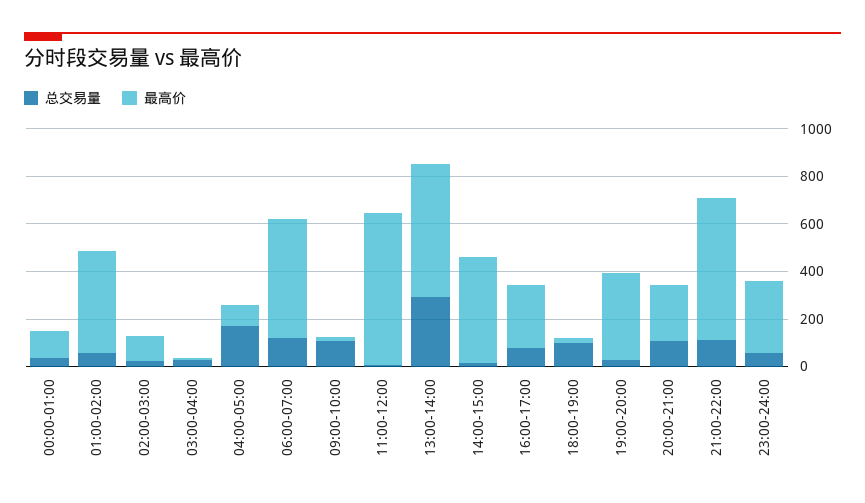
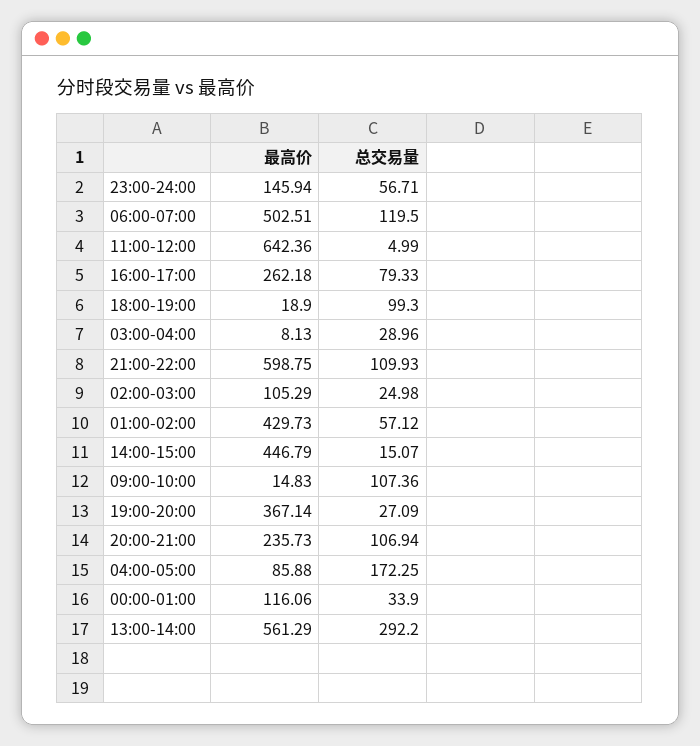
  {
    "总交易量": {
      "00:00-01:00": 33.9,
      "01:00-02:00": 57.12,
      "02:00-03:00": 24.98,
      "03:00-04:00": 28.96,
      "04:00-05:00": 172.25,
      "06:00-07:00": 119.5,
      "09:00-10:00": 107.36,
      "11:00-12:00": 4.99,
      "13:00-14:00": 292.2,
      "14:00-15:00": 15.07,
      "16:00-17:00": 79.33,
      "18:00-19:00": 99.3,
      "19:00-20:00": 27.09,
      "20:00-21:00": 106.94,
      "21:00-22:00": 109.93,
      "23:00-24:00": 56.71
    },
    "最高价": {
      "00:00-01:00": 116.06,
      "01:00-02:00": 429.73,
      "02:00-03:00": 105.29,
      "03:00-04:00": 8.13,
      "04:00-05:00": 85.88,
      "06:00-07:00": 502.51,
      "09:00-10:00": 14.83,
      "11:00-12:00": 642.36,
      "13:00-14:00": 561.29,
      "14:00-15:00": 446.79,
      "16:00-17:00": 262.18,
      "18:00-19:00": 18.9,
      "19:00-20:00": 367.14,
      "20:00-21:00": 235.73,
      "21:00-22:00": 598.75,
-     "23:00-24:00": 300
+     "23:00-24:00": 145.94
    }
  }

